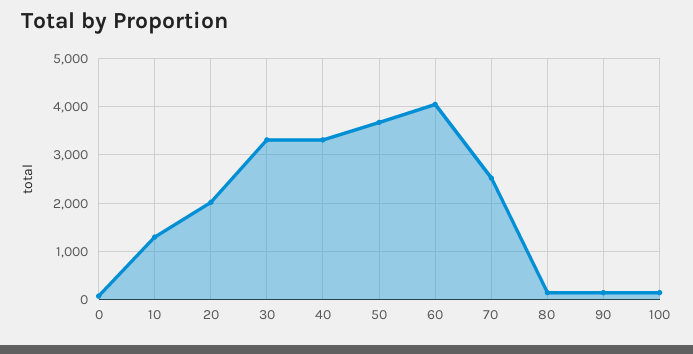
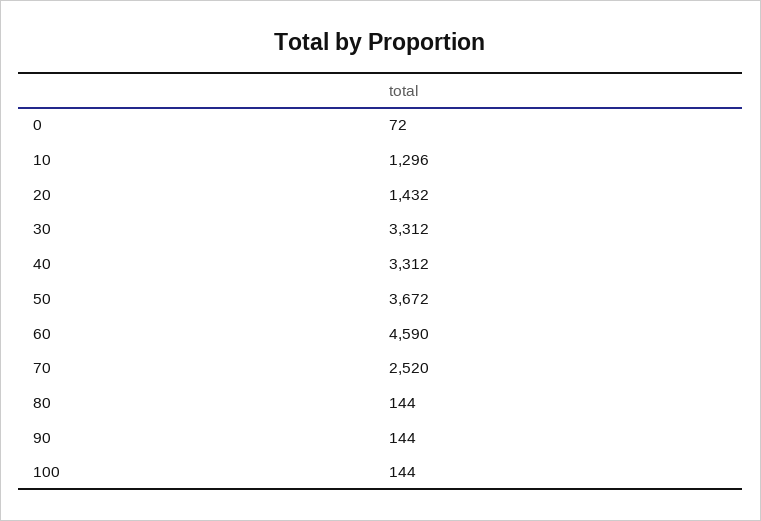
  {
    "0": 72,
    "10": 1296,
-   "20": 2000,
+   "20": 1432,
    "30": 3312,
    "40": 3312,
    "50": 3672,
-   "60": 4000,
+   "60": 4590,
    "70": 2520,
    "80": 144,
    "90": 144,
    "100": 144
  }

